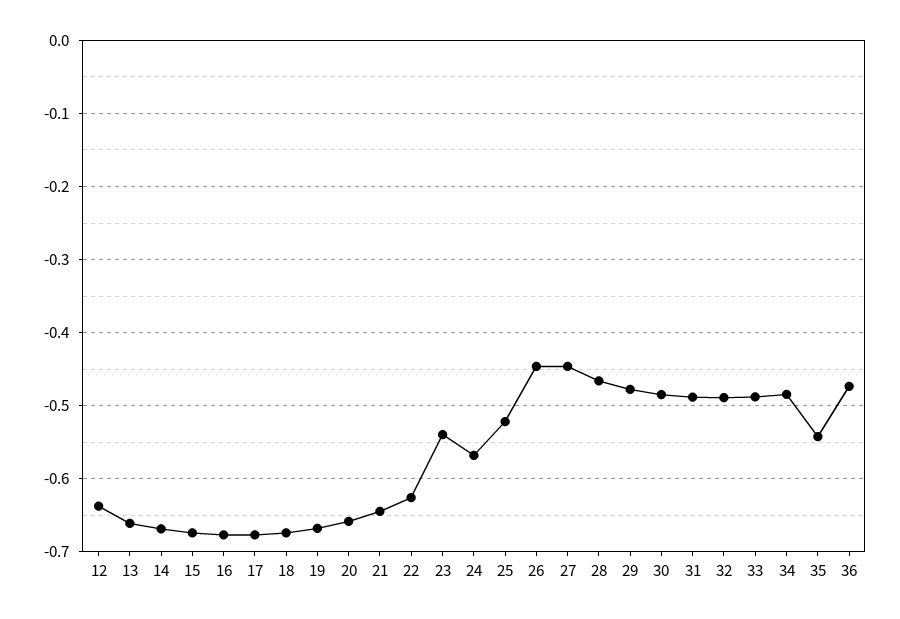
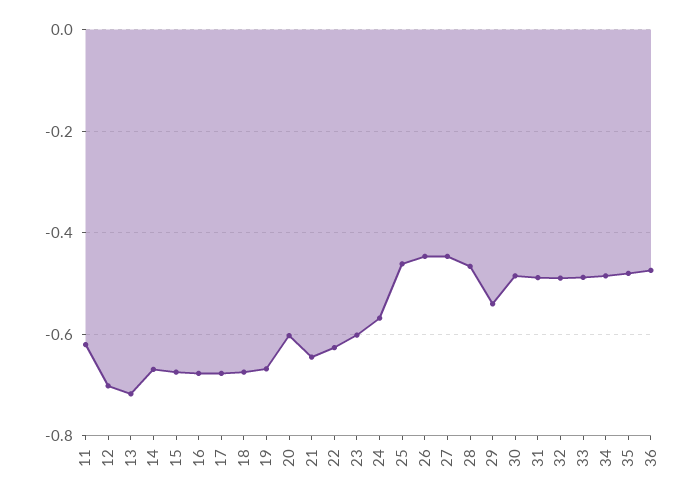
  {
-   "12": -0.64,
+   "12": -0.7,
-   "13": -0.66,
+   "13": -0.72,
    "14": -0.67,
    "15": -0.67,
    "16": -0.68,
    "17": -0.68,
    "18": -0.67,
    "19": -0.67,
-   "20": -0.66,
+   "20": -0.6,
    "21": -0.64,
    "22": -0.63,
-   "23": -0.54,
+   "23": -0.6,
    "24": -0.57,
-   "25": -0.52,
+   "25": -0.46,
    "26": -0.45,
    "27": -0.45,
    "28": -0.47,
-   "29": -0.48,
+   "29": -0.54,
    "30": -0.48,
    "31": -0.49,
    "32": -0.49,
    "33": -0.49,
    "34": -0.48,
-   "35": -0.54,
+   "35": -0.48,
-   "36": -0.47
+   "36": -0.47,
+   "11": -0.62
  }

